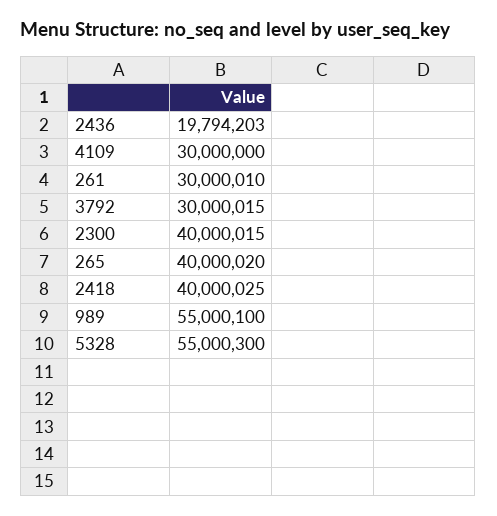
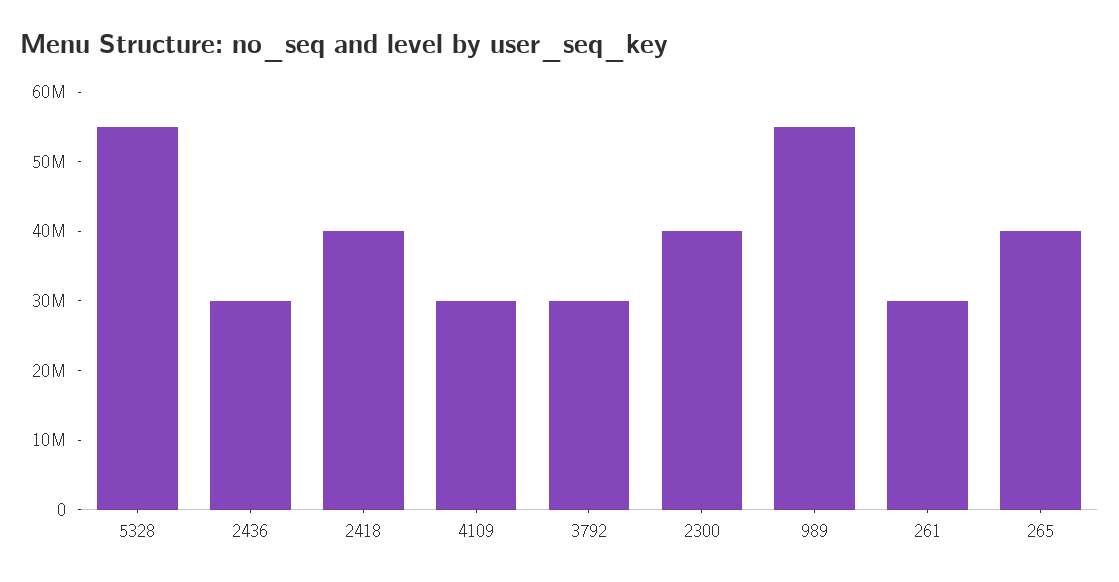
  {
-   "2436": 19794203,
+   "2436": 30000000,
    "4109": 30000000,
    "261": 30000010,
    "3792": 30000015,
    "2300": 40000015,
    "265": 40000020,
    "2418": 40000025,
    "989": 55000100,
    "5328": 55000300
  }

